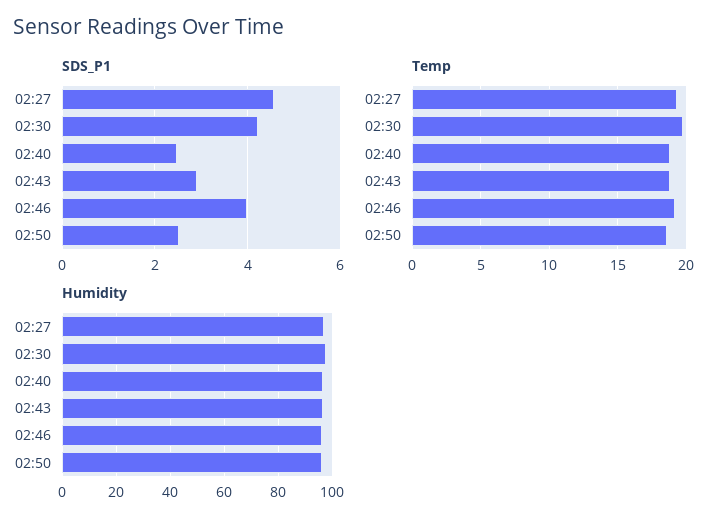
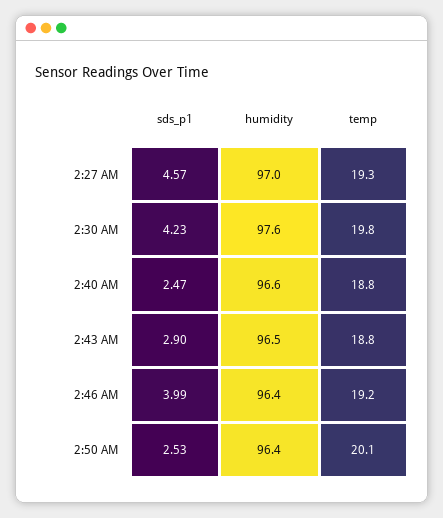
  {
    "SDS_P1": {
      "02:27": 4.57,
      "02:30": 4.23,
      "02:40": 2.47,
      "02:43": 2.9,
      "02:46": 3.99,
      "02:50": 2.53
    },
    "Temp": {
      "02:27": 19.3,
      "02:30": 19.8,
      "02:40": 18.8,
      "02:43": 18.8,
      "02:46": 19.2,
-     "02:50": 18.5
+     "02:50": 20.1
    },
    "Humidity": {
      "02:27": 97,
      "02:30": 97.6,
      "02:40": 96.6,
      "02:43": 96.5,
      "02:46": 96.4,
      "02:50": 96.4
    }
  }

